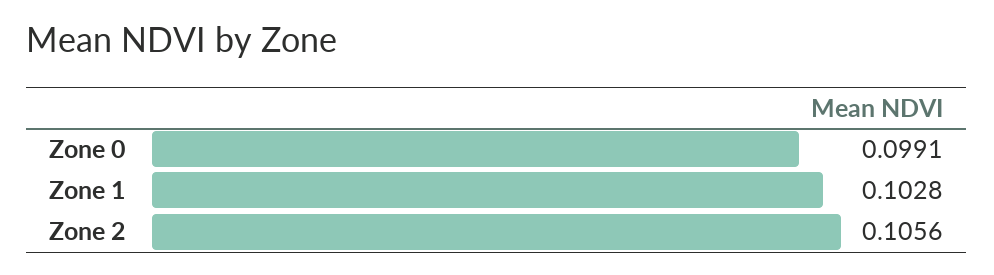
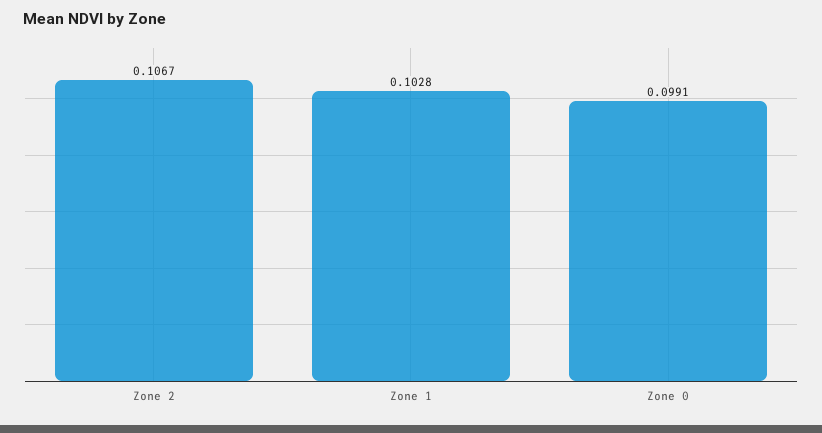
  {
    "Zone 0": 0.0991,
    "Zone 1": 0.1028,
-   "Zone 2": 0.1056
+   "Zone 2": 0.1067
  }

